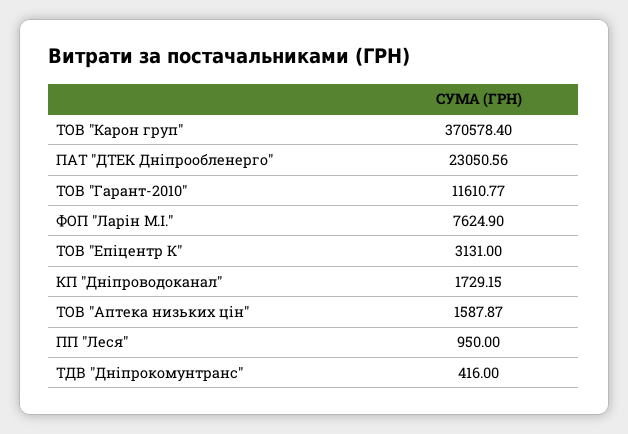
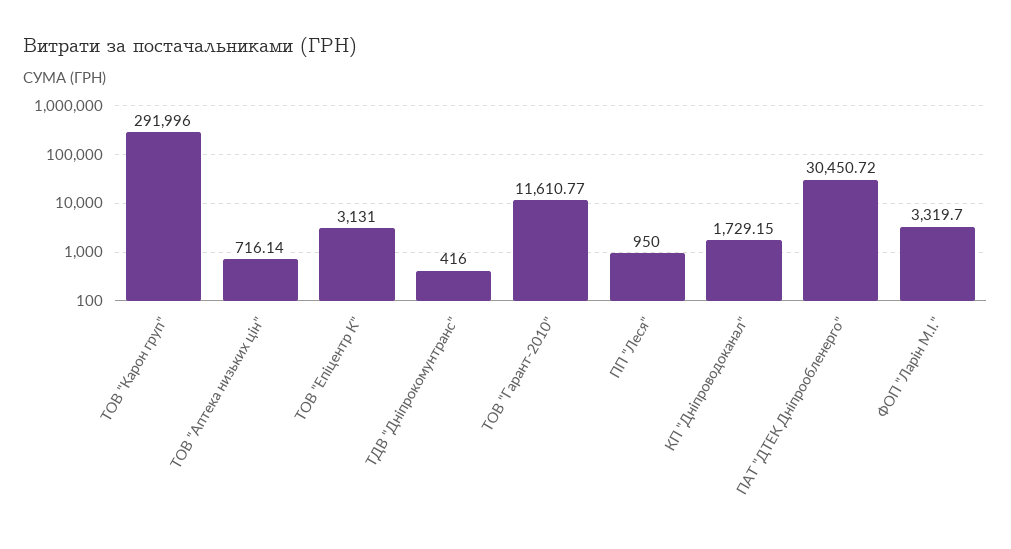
  {
-   "ТОВ \"Карон груп\"": 370578.4,
+   "ТОВ \"Карон груп\"": 291996,
-   "ПАТ \"ДТЕК Дніпрообленерго\"": 23050.56,
+   "ПАТ \"ДТЕК Дніпрообленерго\"": 30450.72,
    "ТОВ \"Гарант-2010\"": 11610.77,
-   "ФОП \"Ларін М.І.\"": 7624.9,
+   "ФОП \"Ларін М.І.\"": 3319.7,
    "ТОВ \"Епіцентр К\"": 3131,
    "КП \"Дніпроводоканал\"": 1729.15,
-   "ТОВ \"Аптека низьких цін\"": 1587.87,
+   "ТОВ \"Аптека низьких цін\"": 716.14,
    "ПП \"Леся\"": 950,
    "ТДВ \"Дніпрокомунтранс\"": 416
  }

